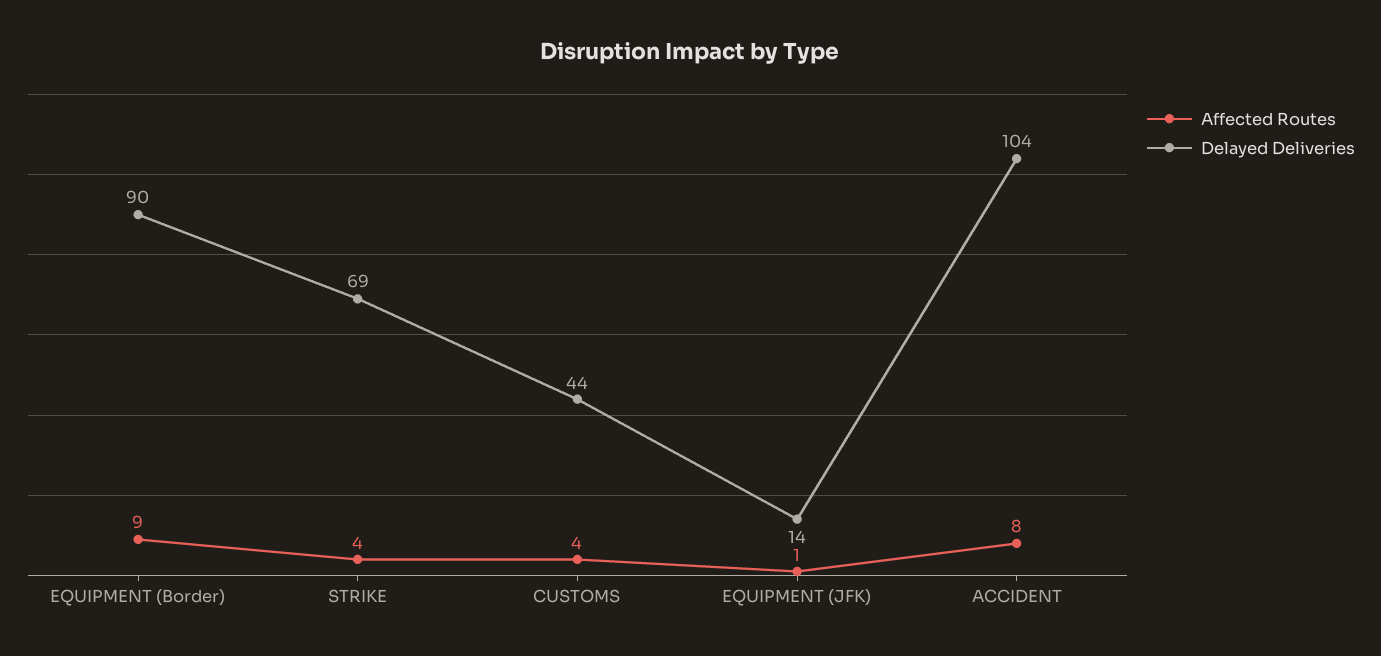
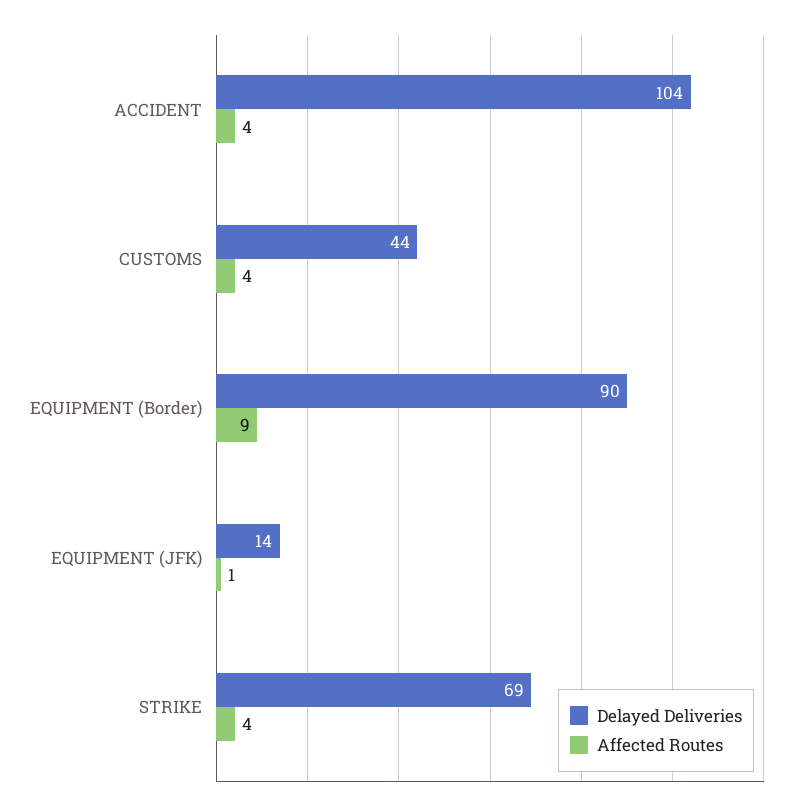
  {
    "Affected Routes": {
      "EQUIPMENT (Border)": 9,
      "STRIKE": 4,
      "CUSTOMS": 4,
      "EQUIPMENT (JFK)": 1,
-     "ACCIDENT": 8
+     "ACCIDENT": 4
    },
    "Delayed Deliveries": {
      "EQUIPMENT (Border)": 90,
      "STRIKE": 69,
      "CUSTOMS": 44,
      "EQUIPMENT (JFK)": 14,
      "ACCIDENT": 104
    }
  }

